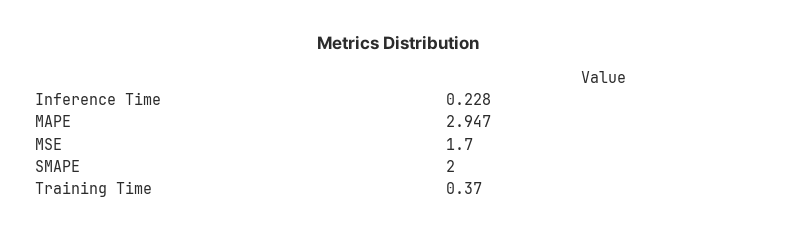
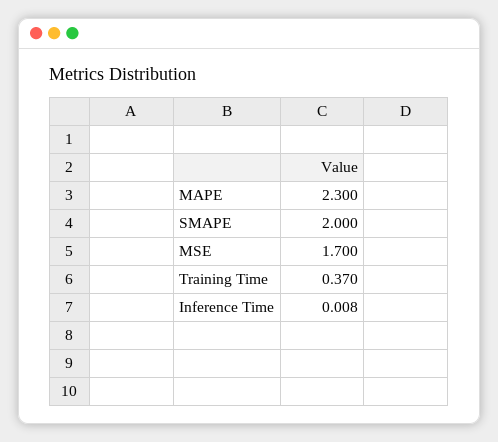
  {
-   "Inference Time": 0.228,
+   "Inference Time": 0.008,
-   "MAPE": 2.947,
+   "MAPE": 2.3,
    "MSE": 1.7,
    "SMAPE": 2,
    "Training Time": 0.37
  }

